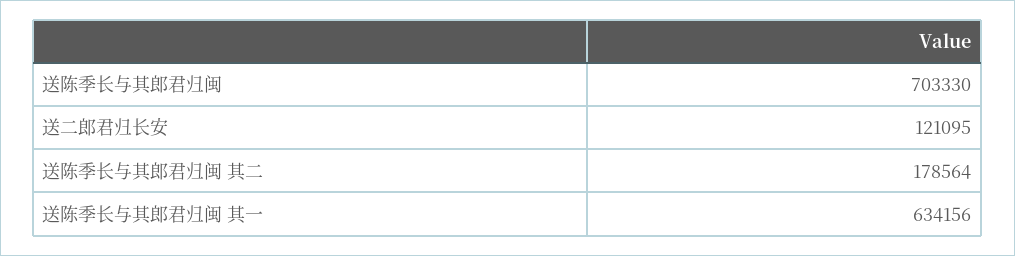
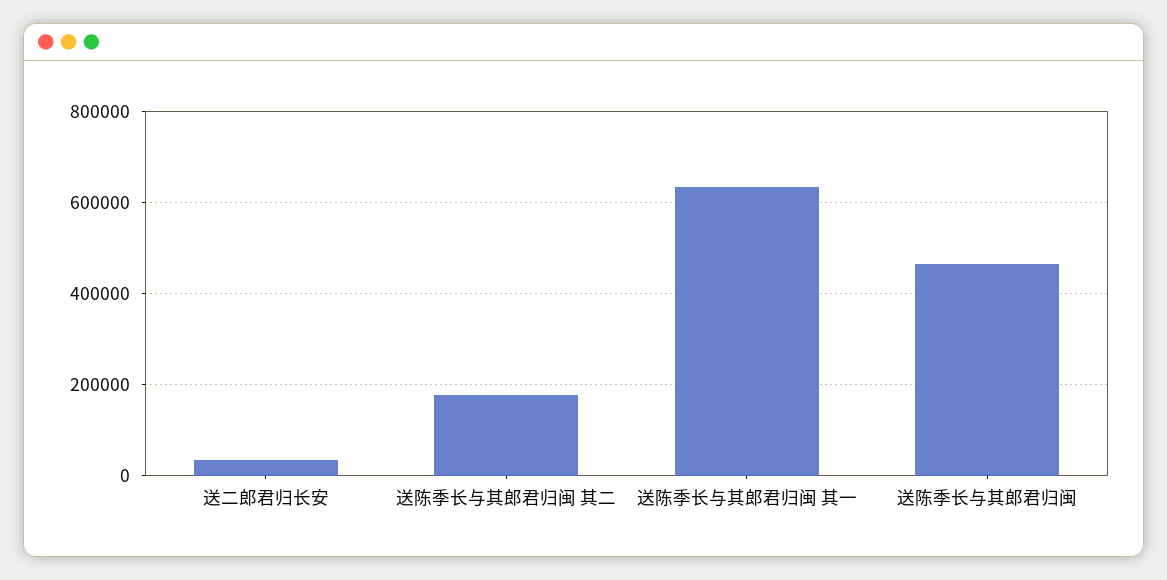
  {
-   "送陈季长与其郎君归闽": 703330,
+   "送陈季长与其郎君归闽": 460000,
-   "送二郎君归长安": 121095,
+   "送二郎君归长安": 40000,
    "送陈季长与其郎君归闽 其二": 178564,
    "送陈季长与其郎君归闽 其一": 634156
  }

